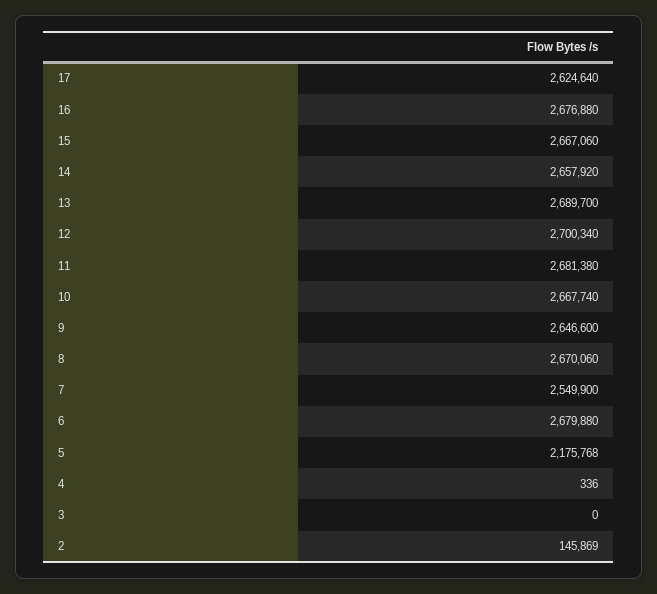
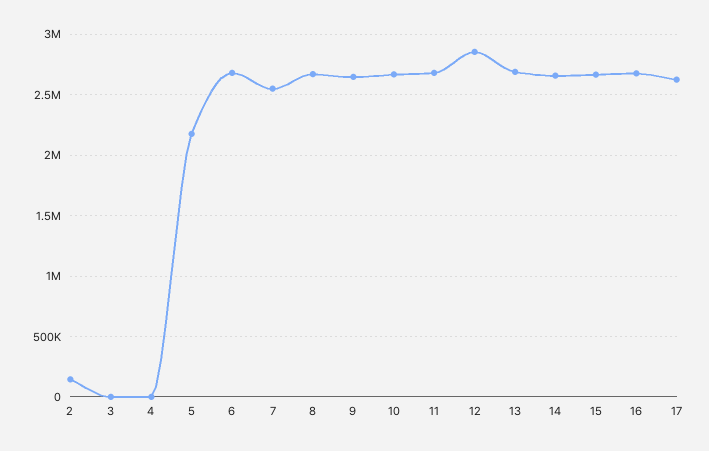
  {
    "17": 2624640,
    "16": 2676880,
    "15": 2667060,
    "14": 2657920,
    "13": 2689700,
-   "12": 2700340,
+   "12": 2850000,
    "11": 2681380,
    "10": 2667740,
    "9": 2646600,
    "8": 2670060,
    "7": 2549900,
    "6": 2679880,
    "5": 2175768,
    "4": 336,
    "3": 0,
    "2": 145869
  }

